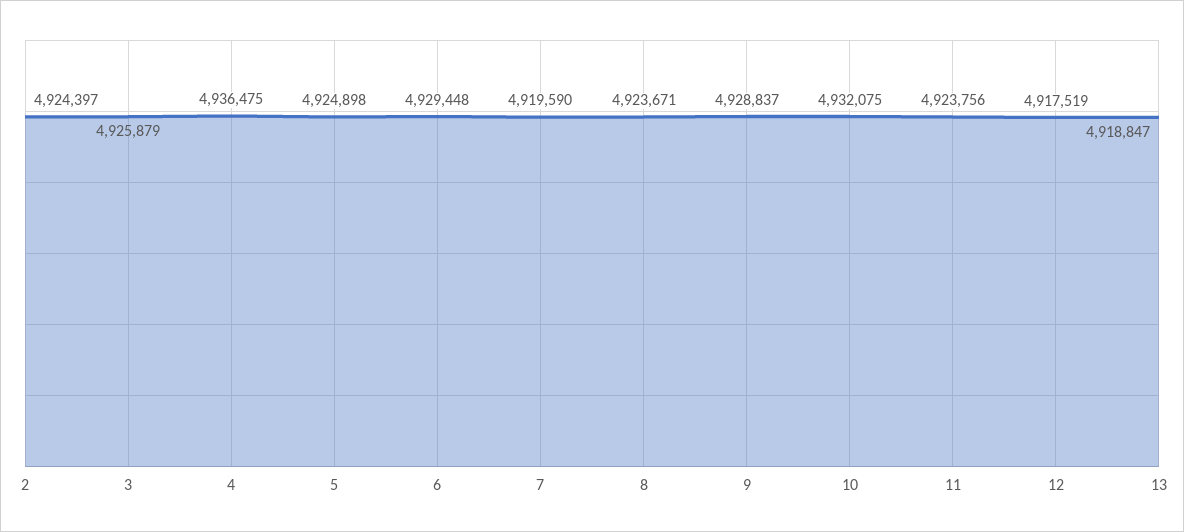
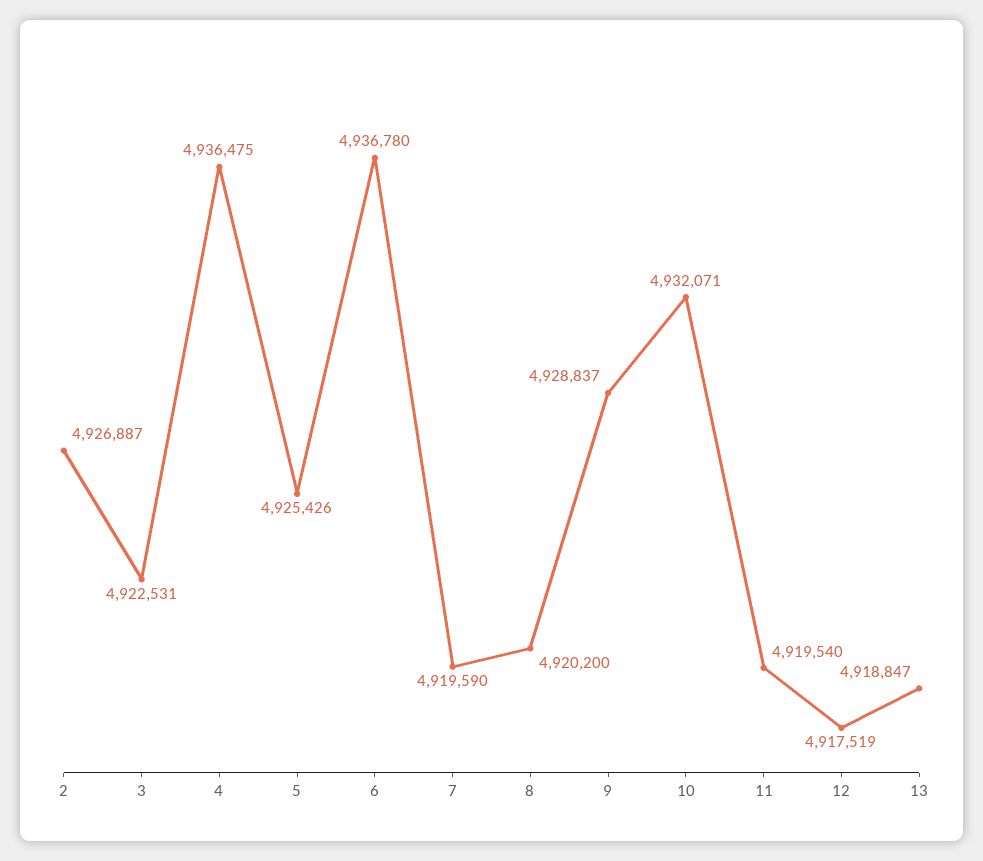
  {
-   "2": 4924397,
+   "2": 4926887,
-   "3": 4925879,
+   "3": 4922531,
    "4": 4936475,
-   "5": 4924898,
+   "5": 4925426,
-   "6": 4929448,
+   "6": 4936780,
    "7": 4919590,
-   "8": 4923671,
+   "8": 4920200,
    "9": 4928837,
-   "10": 4932075,
+   "10": 4932071,
-   "11": 4923756,
+   "11": 4919540,
    "12": 4917519,
    "13": 4918847
  }

